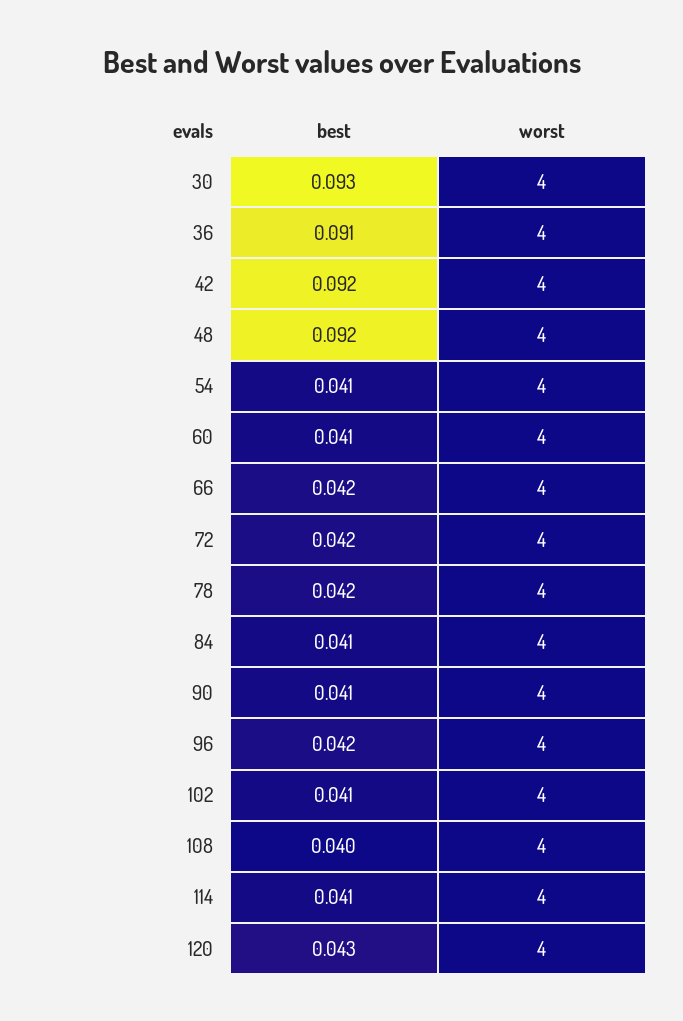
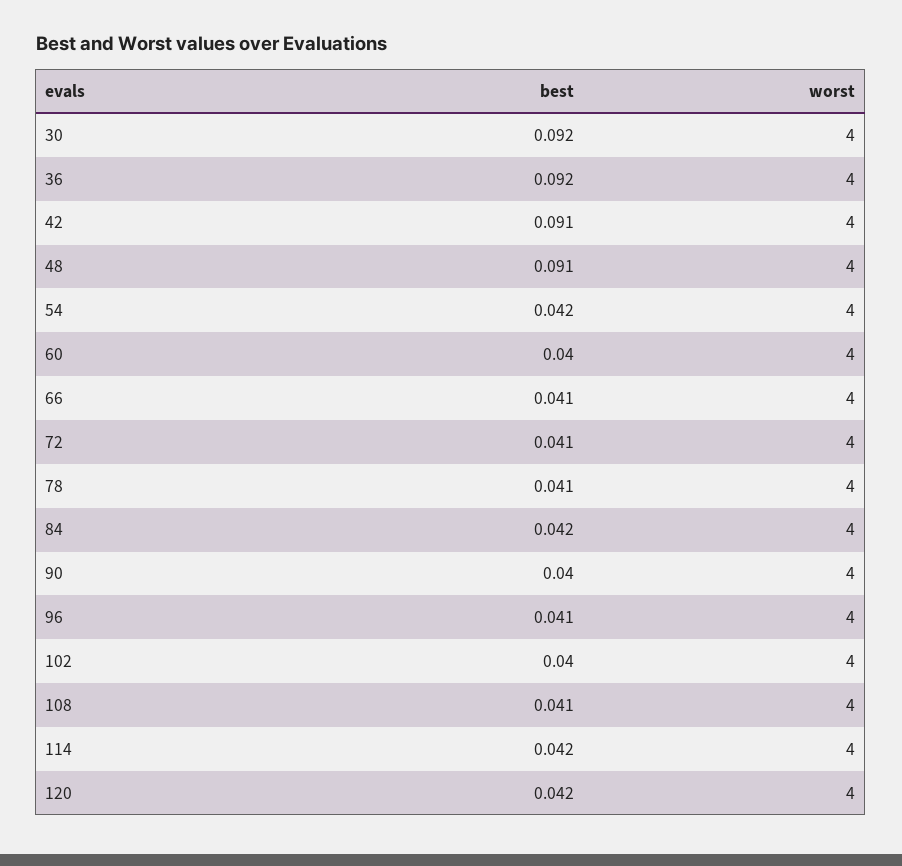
  {
    "best": {
-     "30": 0.093,
+     "30": 0.092,
-     "36": 0.091,
+     "36": 0.092,
-     "42": 0.092,
+     "42": 0.091,
-     "48": 0.092,
+     "48": 0.091,
-     "54": 0.041,
+     "54": 0.042,
-     "60": 0.041,
+     "60": 0.04,
-     "66": 0.042,
+     "66": 0.041,
-     "72": 0.042,
+     "72": 0.041,
-     "78": 0.042,
+     "78": 0.041,
-     "84": 0.041,
+     "84": 0.042,
-     "90": 0.041,
+     "90": 0.04,
-     "96": 0.042,
+     "96": 0.041,
-     "102": 0.041,
+     "102": 0.04,
-     "108": 0.04,
+     "108": 0.041,
-     "114": 0.041,
+     "114": 0.042,
-     "120": 0.043
+     "120": 0.042
    },
    "worst": {
      "30": 4,
      "36": 4,
      "42": 4,
      "48": 4,
      "54": 4,
      "60": 4,
      "66": 4,
      "72": 4,
      "78": 4,
      "84": 4,
      "90": 4,
      "96": 4,
      "102": 4,
      "108": 4,
      "114": 4,
      "120": 4
    }
  }

